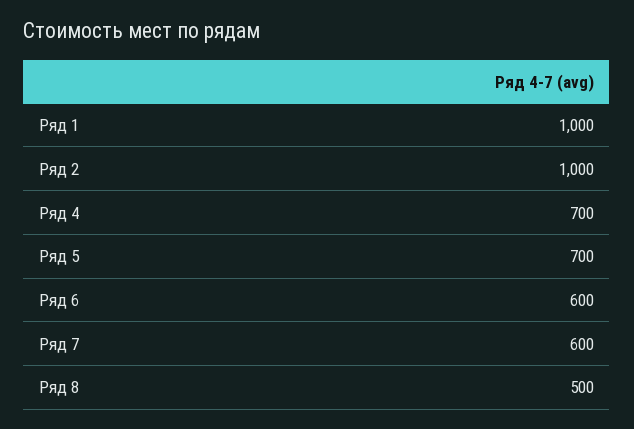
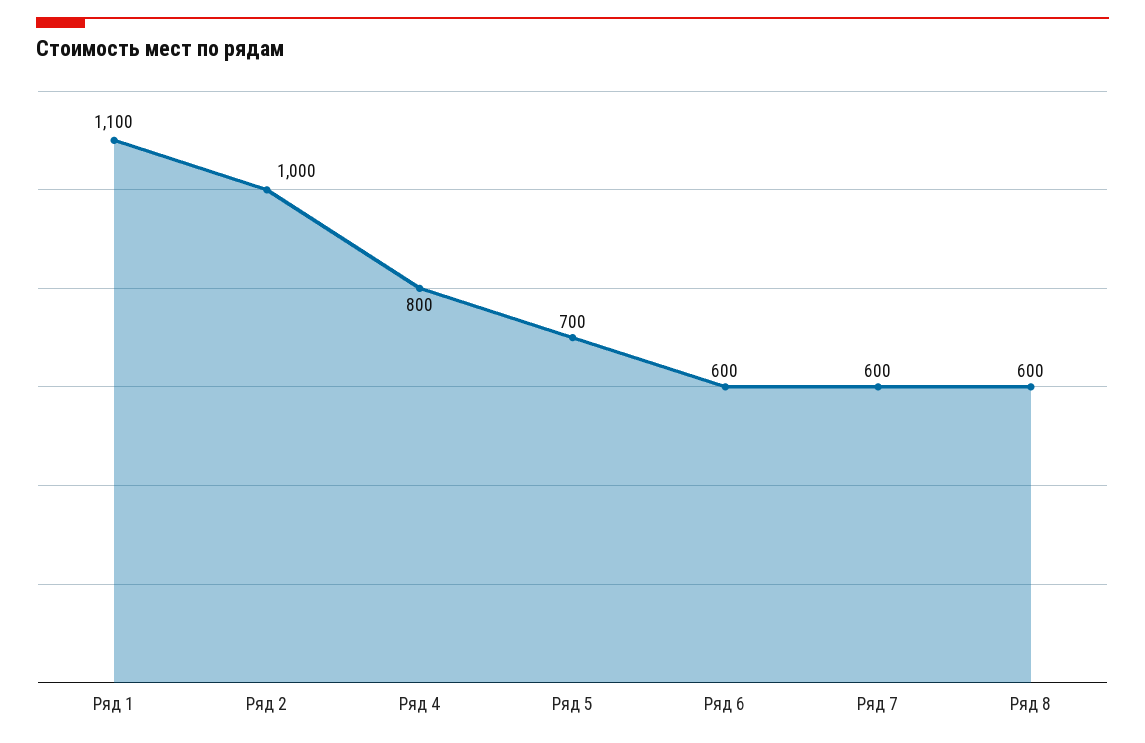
  {
-   "Ряд 1": 1000,
+   "Ряд 1": 1100,
    "Ряд 2": 1000,
-   "Ряд 4": 700,
+   "Ряд 4": 800,
    "Ряд 5": 700,
    "Ряд 6": 600,
    "Ряд 7": 600,
-   "Ряд 8": 500
+   "Ряд 8": 600
  }

